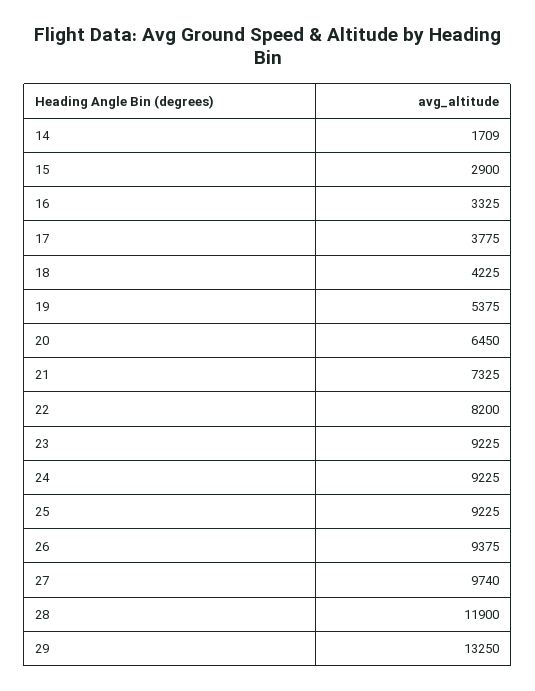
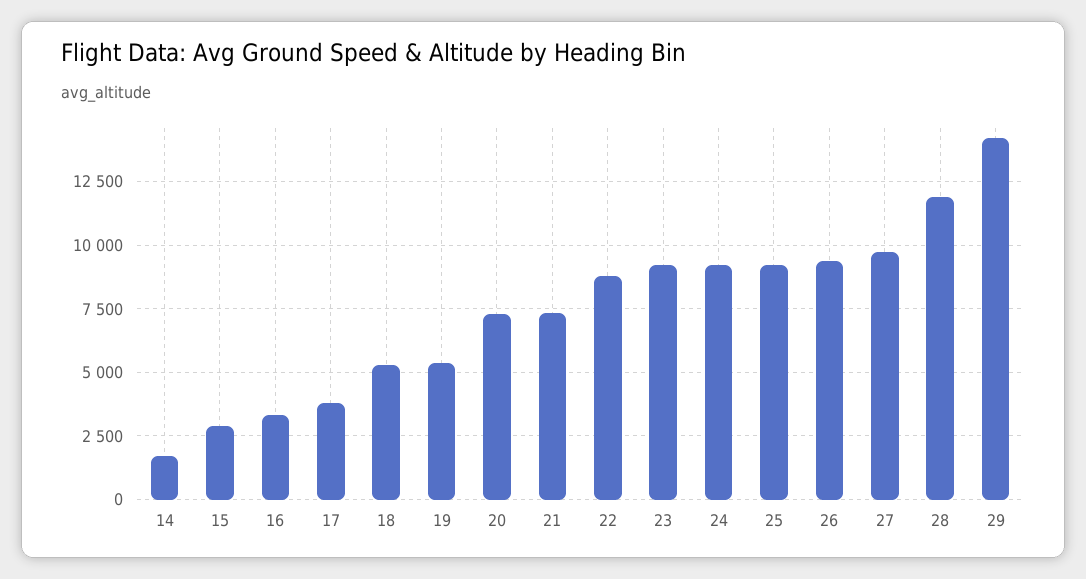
  {
    "14": 1709,
    "15": 2900,
    "16": 3325,
    "17": 3775,
-   "18": 4225,
+   "18": 5250,
    "19": 5375,
-   "20": 6450,
+   "20": 7250,
    "21": 7325,
-   "22": 8200,
+   "22": 8750,
    "23": 9225,
    "24": 9225,
    "25": 9225,
    "26": 9375,
    "27": 9740,
    "28": 11900,
-   "29": 13250
+   "29": 14250
  }

